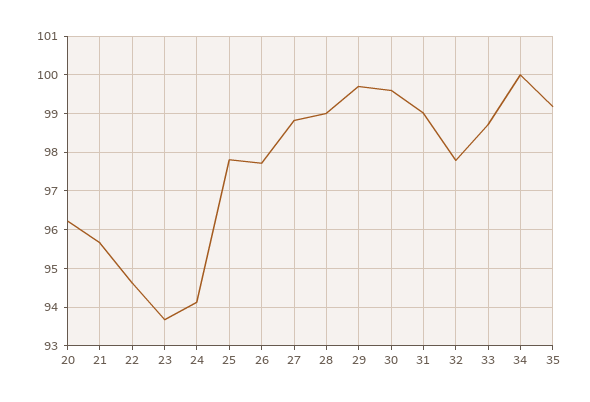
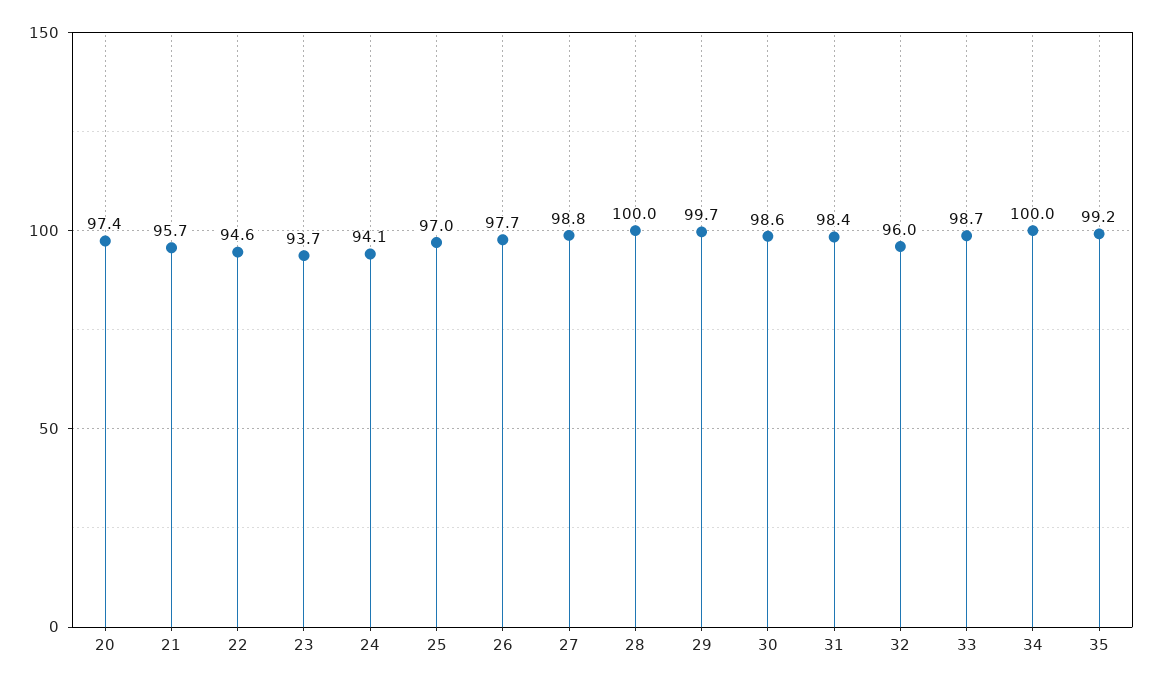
  {
-   "20": 96.2,
+   "20": 97.4,
    "21": 95.7,
    "22": 94.6,
    "23": 93.7,
    "24": 94.1,
-   "25": 97.8,
+   "25": 97,
    "26": 97.7,
    "27": 98.8,
-   "28": 99,
+   "28": 100,
    "29": 99.7,
-   "30": 99.6,
+   "30": 98.6,
-   "31": 99,
+   "31": 98.4,
-   "32": 97.8,
+   "32": 96,
    "33": 98.7,
    "34": 100,
    "35": 99.2
  }

